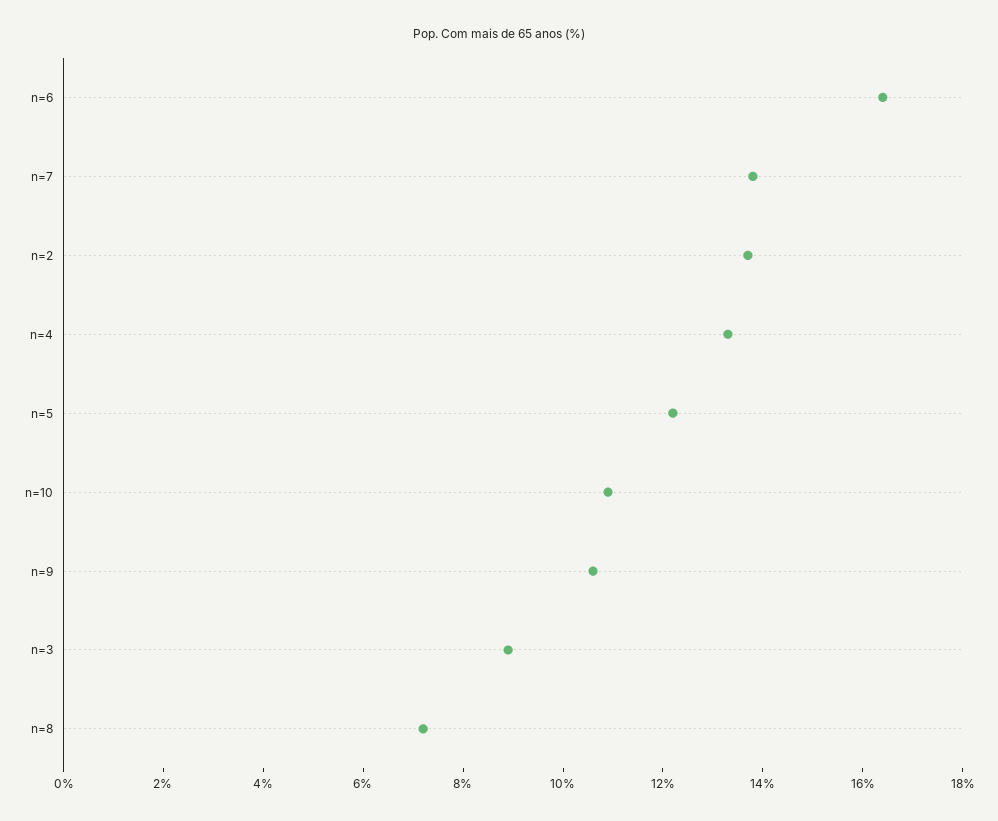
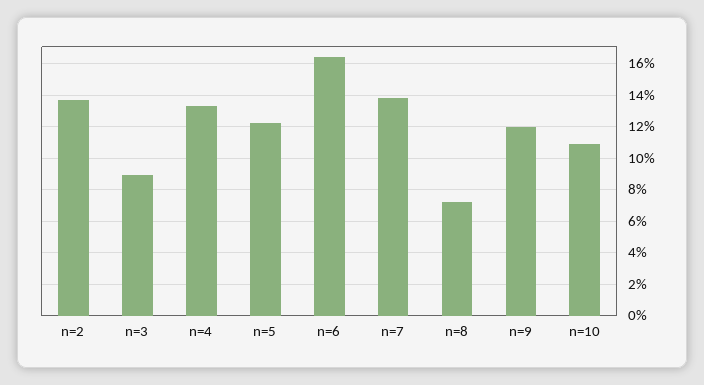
  {
    "n=6": 16.5,
    "n=7": 14,
    "n=2": 13.5,
    "n=4": 13.5,
    "n=5": 12,
    "n=10": 11,
-   "n=9": 10.5,
+   "n=9": 12,
    "n=3": 9,
    "n=8": 7
  }

